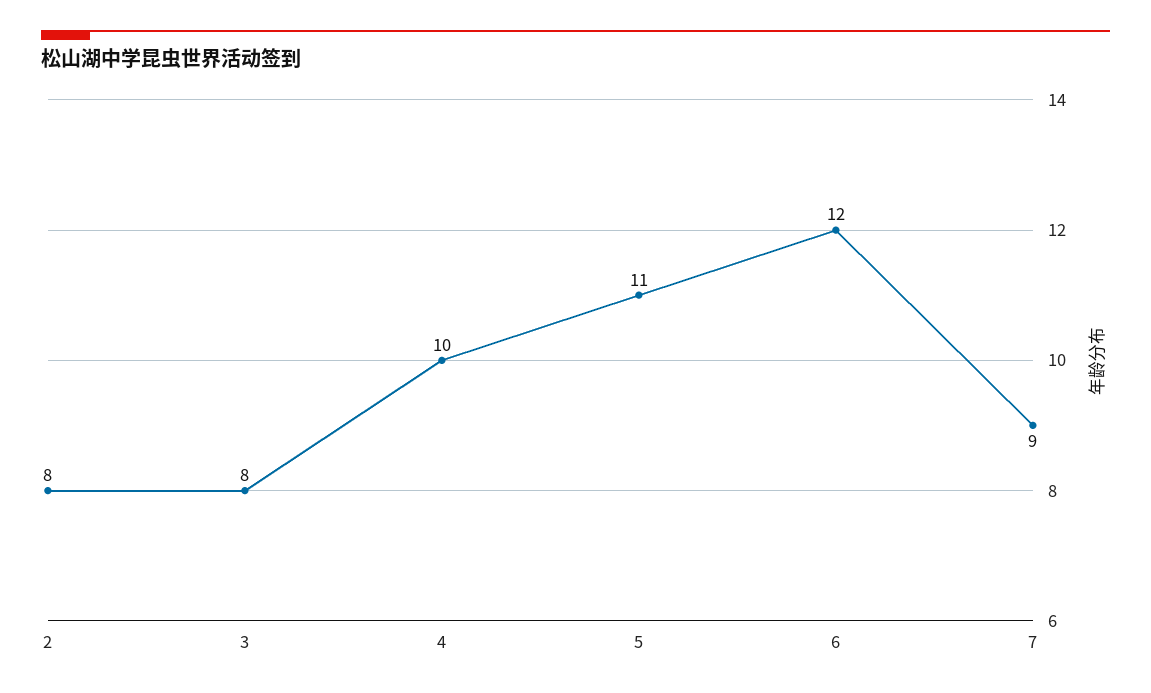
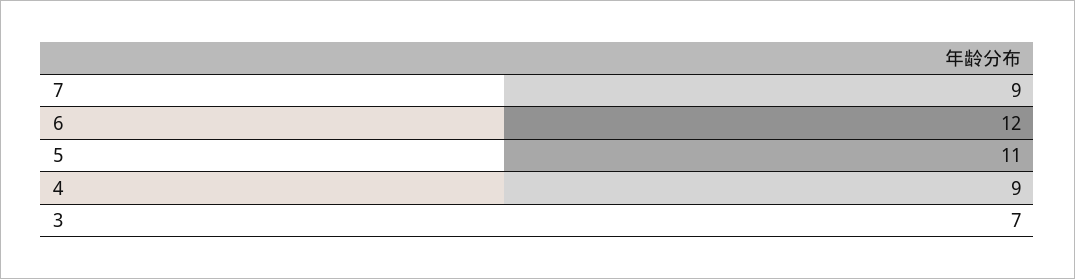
  {
-   "2": 8,
-   "3": 8,
+   "3": 7,
-   "4": 10,
+   "4": 9,
    "5": 11,
    "6": 12,
    "7": 9
  }

